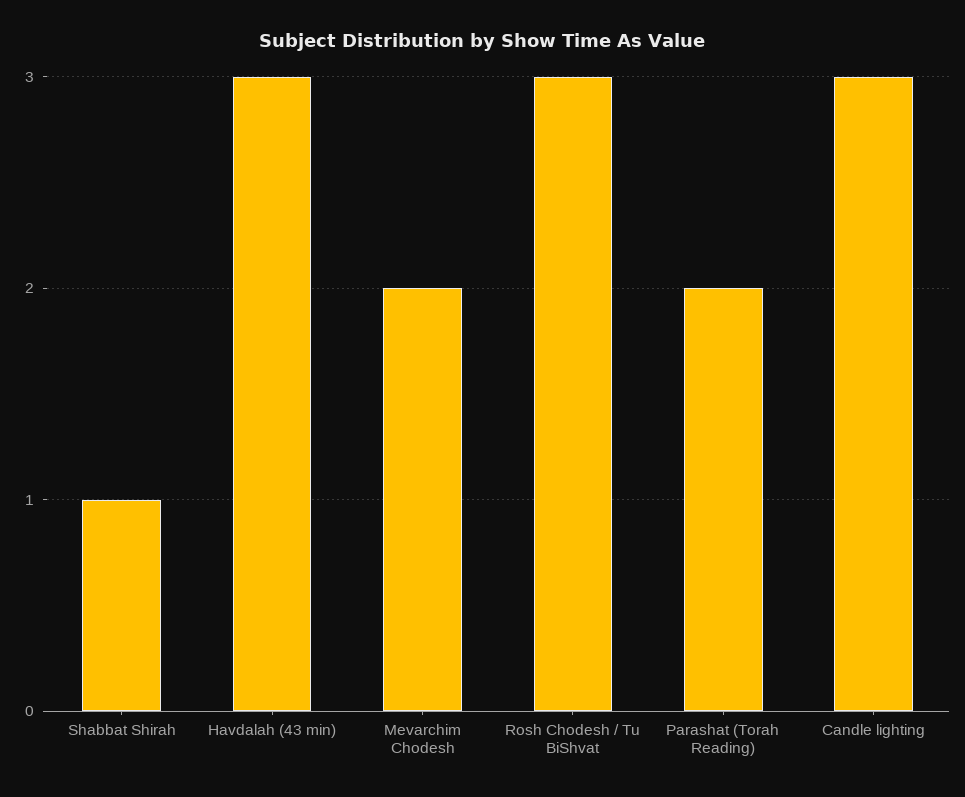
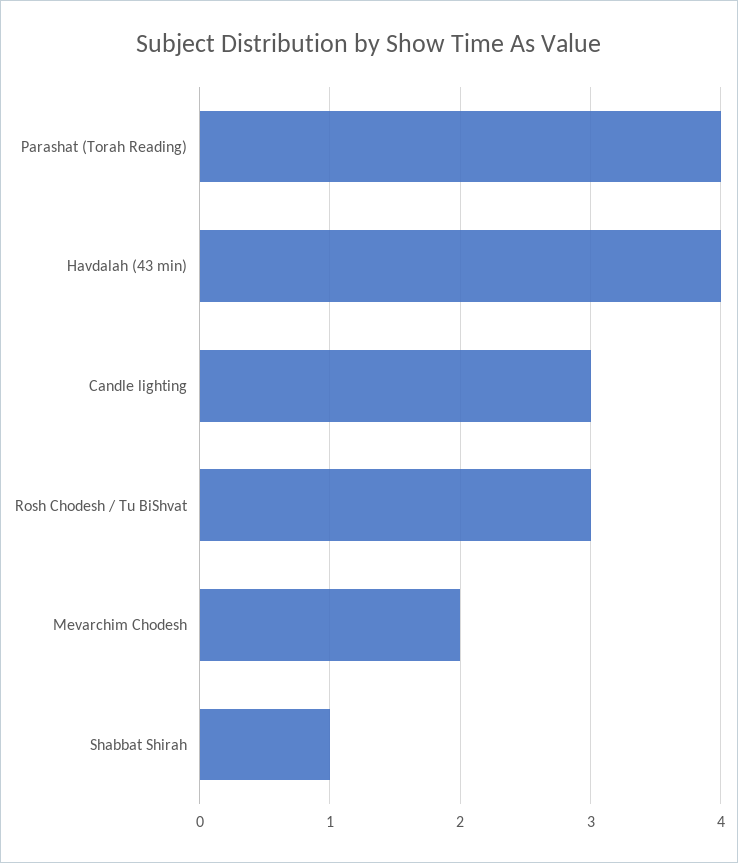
  {
    "Shabbat Shirah": 1,
-   "Havdalah (43 min)": 3,
+   "Havdalah (43 min)": 4,
    "Mevarchim Chodesh": 2,
    "Rosh Chodesh / Tu BiShvat": 3,
-   "Parashat (Torah Reading)": 2,
+   "Parashat (Torah Reading)": 4,
    "Candle lighting": 3
  }

